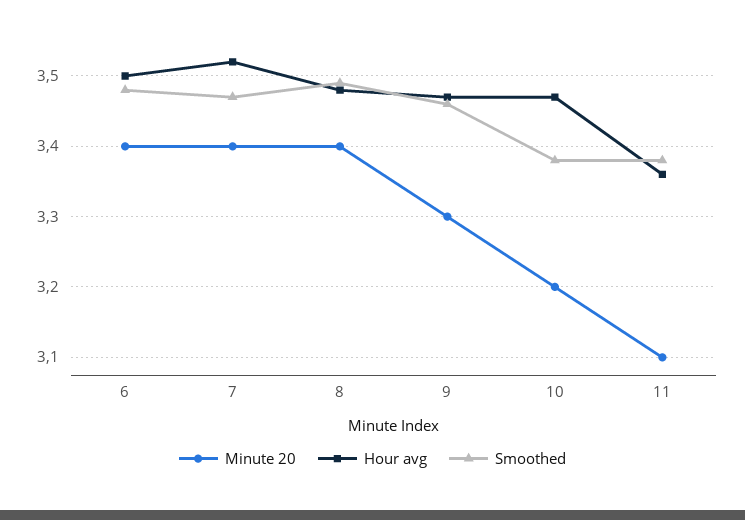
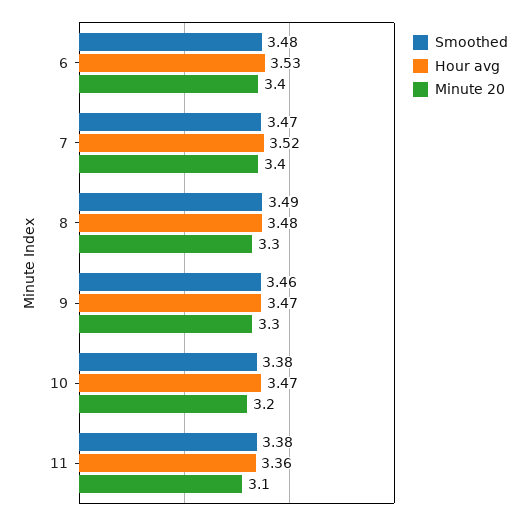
  {
    "Minute 20": {
      "6": 3.4,
      "7": 3.4,
-     "8": 3.4,
+     "8": 3.3,
      "9": 3.3,
      "10": 3.2,
      "11": 3.1
    },
    "Hour avg": {
-     "6": 3.5,
+     "6": 3.53,
      "7": 3.52,
      "8": 3.48,
      "9": 3.47,
      "10": 3.47,
      "11": 3.36
    },
    "Smoothed": {
      "6": 3.48,
      "7": 3.47,
      "8": 3.49,
      "9": 3.46,
      "10": 3.38,
      "11": 3.38
    }
  }

